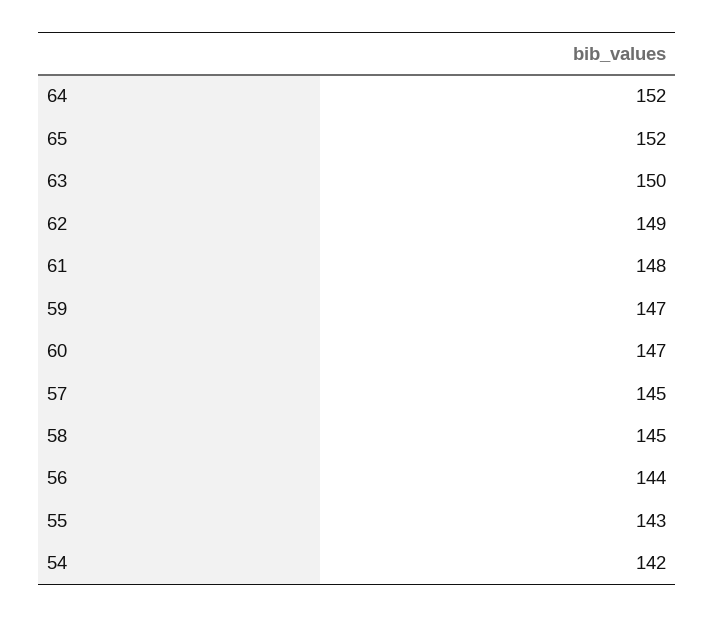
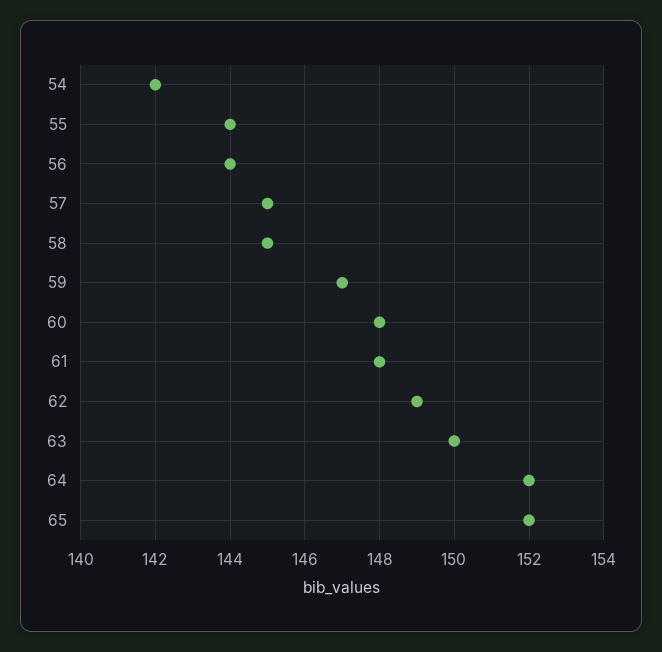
  {
    "64": 152,
    "65": 152,
    "63": 150,
    "62": 149,
    "61": 148,
    "59": 147,
-   "60": 147,
+   "60": 148,
    "57": 145,
    "58": 145,
    "56": 144,
-   "55": 143,
+   "55": 144,
    "54": 142
  }

